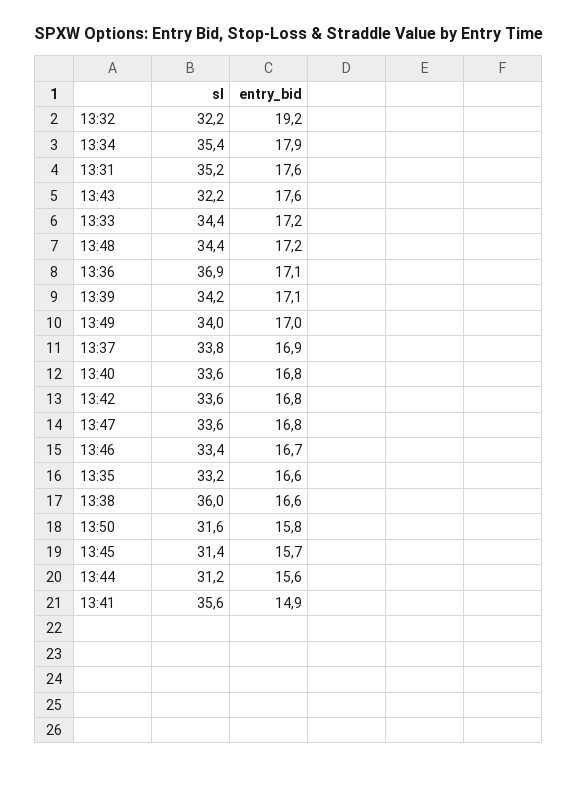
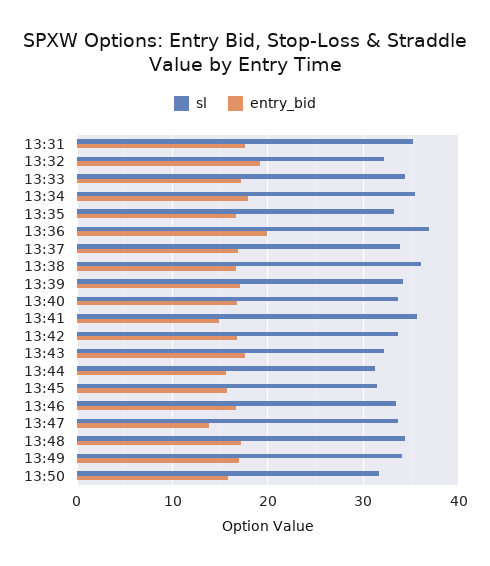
  {
    "sl": {
      "13:32": 32.2,
      "13:34": 35.4,
      "13:31": 35.2,
      "13:43": 32.2,
      "13:33": 34.4,
      "13:48": 34.4,
      "13:36": 36.9,
      "13:39": 34.2,
      "13:49": 34,
      "13:37": 33.8,
      "13:40": 33.6,
      "13:42": 33.6,
      "13:47": 33.6,
      "13:46": 33.4,
      "13:35": 33.2,
      "13:38": 36,
      "13:50": 31.6,
      "13:45": 31.4,
      "13:44": 31.2,
      "13:41": 35.6
    },
    "entry_bid": {
      "13:32": 19.2,
      "13:34": 17.9,
      "13:31": 17.6,
      "13:43": 17.6,
      "13:33": 17.2,
      "13:48": 17.2,
-     "13:36": 17.1,
+     "13:36": 20,
      "13:39": 17.1,
      "13:49": 17,
      "13:37": 16.9,
      "13:40": 16.8,
      "13:42": 16.8,
-     "13:47": 16.8,
+     "13:47": 14,
      "13:46": 16.7,
      "13:35": 16.6,
      "13:38": 16.6,
      "13:50": 15.8,
      "13:45": 15.7,
      "13:44": 15.6,
      "13:41": 14.9
    }
  }

